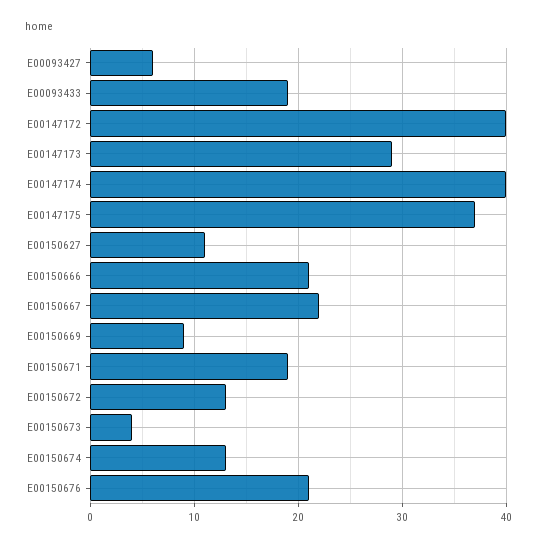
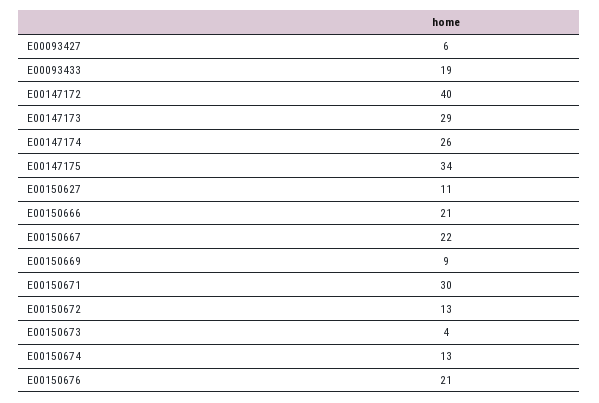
  {
    "E00093427": 6,
    "E00093433": 19,
    "E00147172": 40,
    "E00147173": 29,
-   "E00147174": 40,
+   "E00147174": 26,
-   "E00147175": 37,
+   "E00147175": 34,
    "E00150627": 11,
    "E00150666": 21,
    "E00150667": 22,
    "E00150669": 9,
-   "E00150671": 19,
+   "E00150671": 30,
    "E00150672": 13,
    "E00150673": 4,
    "E00150674": 13,
    "E00150676": 21
  }

